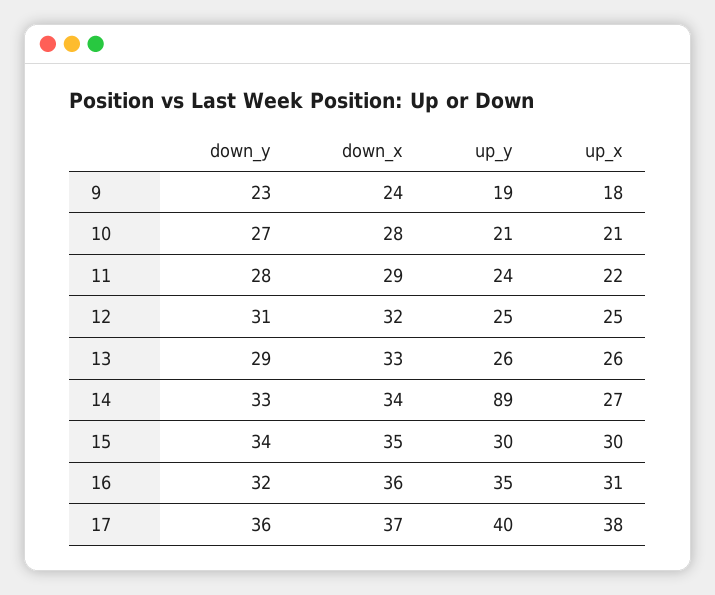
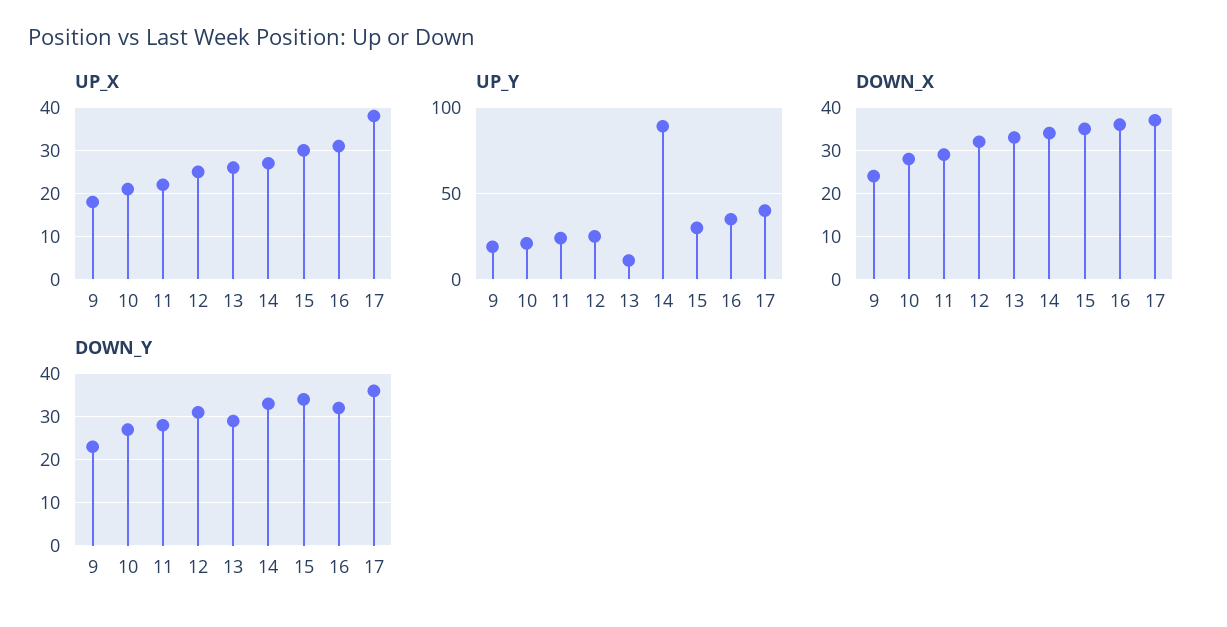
  {
    "down_y": {
      "9": 23,
      "10": 27,
      "11": 28,
      "12": 31,
      "13": 29,
      "14": 33,
      "15": 34,
      "16": 32,
      "17": 36
    },
    "down_x": {
      "9": 24,
      "10": 28,
      "11": 29,
      "12": 32,
      "13": 33,
      "14": 34,
      "15": 35,
      "16": 36,
      "17": 37
    },
    "up_y": {
      "9": 19,
      "10": 21,
      "11": 24,
      "12": 25,
-     "13": 26,
+     "13": 10,
      "14": 89,
      "15": 30,
      "16": 35,
      "17": 40
    },
    "up_x": {
      "9": 18,
      "10": 21,
      "11": 22,
      "12": 25,
      "13": 26,
      "14": 27,
      "15": 30,
      "16": 31,
      "17": 38
    }
  }

